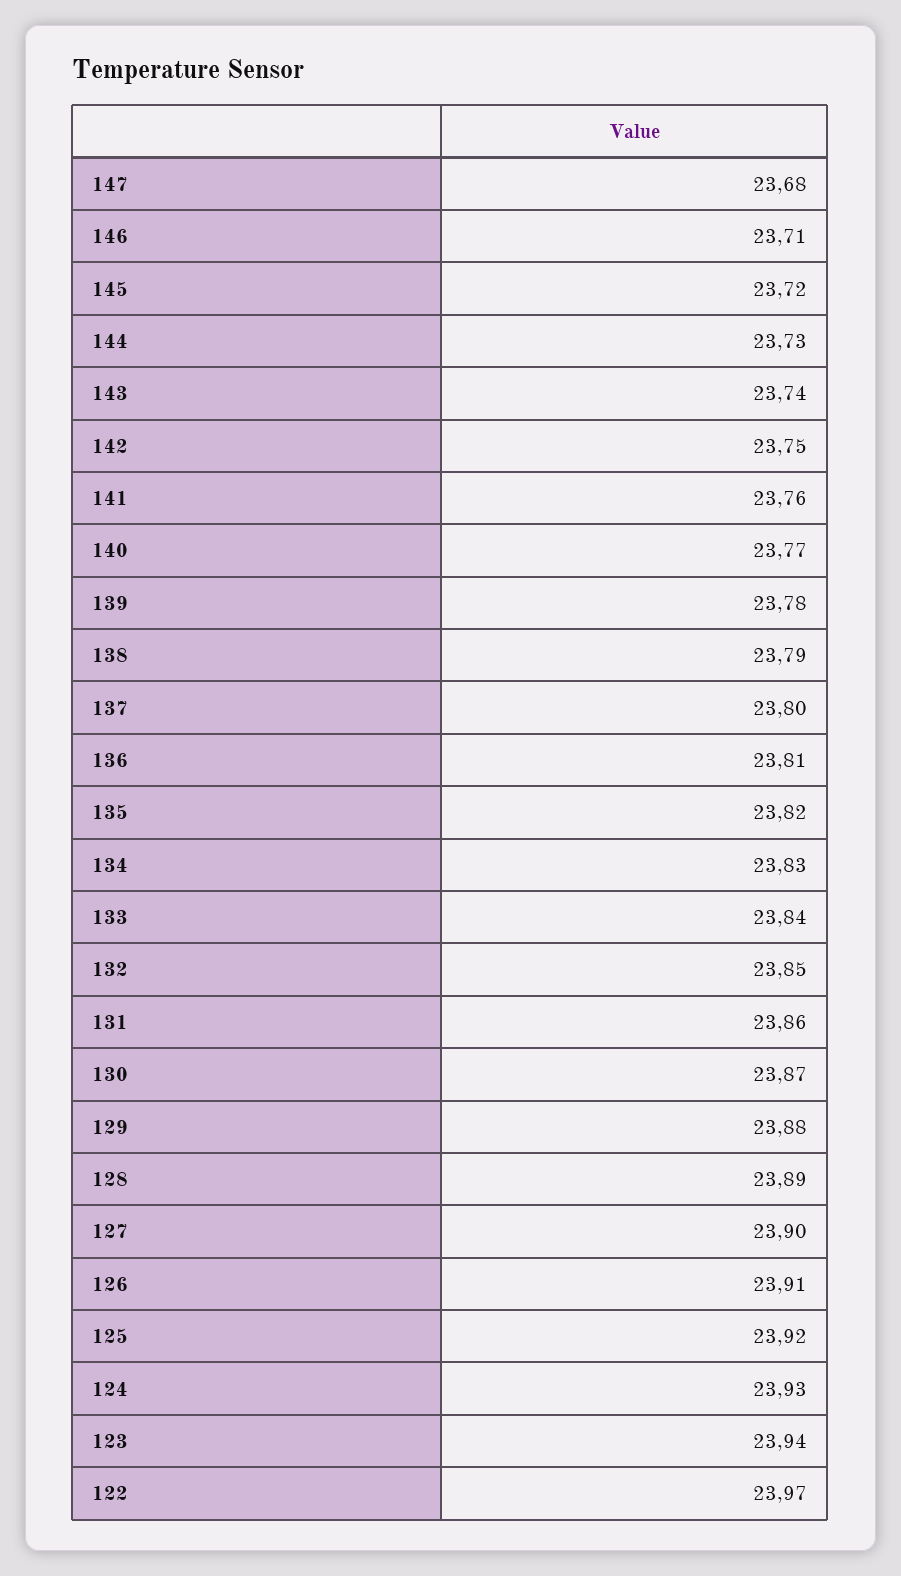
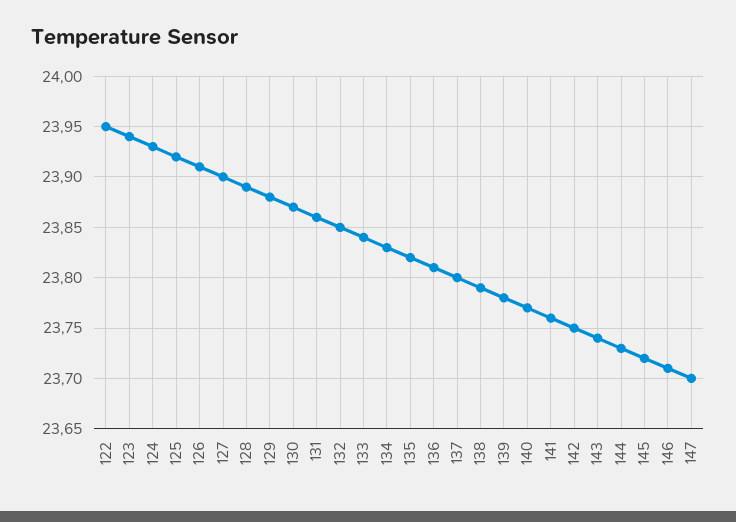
  {
-   "147": 23.68,
+   "147": 23.7,
    "146": 23.71,
    "145": 23.72,
    "144": 23.73,
    "143": 23.74,
    "142": 23.75,
    "141": 23.76,
    "140": 23.77,
    "139": 23.78,
    "138": 23.79,
    "137": 23.8,
    "136": 23.81,
    "135": 23.82,
    "134": 23.83,
    "133": 23.84,
    "132": 23.85,
    "131": 23.86,
    "130": 23.87,
    "129": 23.88,
    "128": 23.89,
    "127": 23.9,
    "126": 23.91,
    "125": 23.92,
    "124": 23.93,
    "123": 23.94,
-   "122": 23.97
+   "122": 23.95
  }

